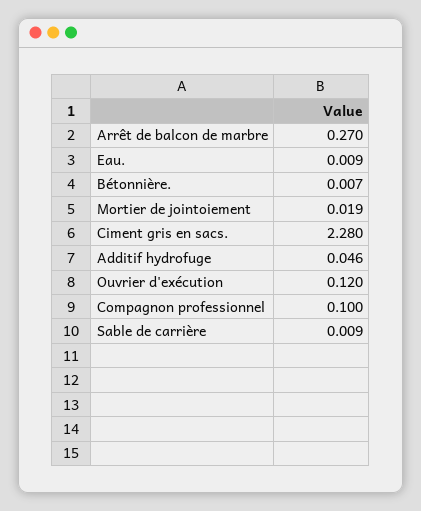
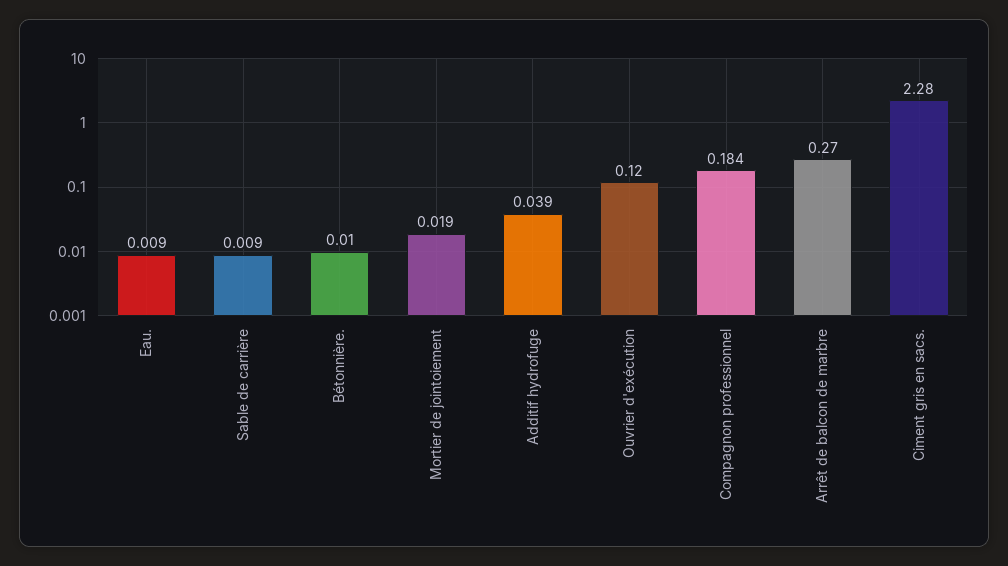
  {
    "Arrêt de balcon de marbre": 0.27,
    "Eau.": 0.009,
-   "Bétonnière.": 0.007,
+   "Bétonnière.": 0.01,
    "Mortier de jointoiement": 0.019,
    "Ciment gris en sacs.": 2.28,
-   "Additif hydrofuge": 0.046,
+   "Additif hydrofuge": 0.039,
    "Ouvrier d'exécution": 0.12,
-   "Compagnon professionnel": 0.1,
+   "Compagnon professionnel": 0.184,
    "Sable de carrière": 0.009
  }

